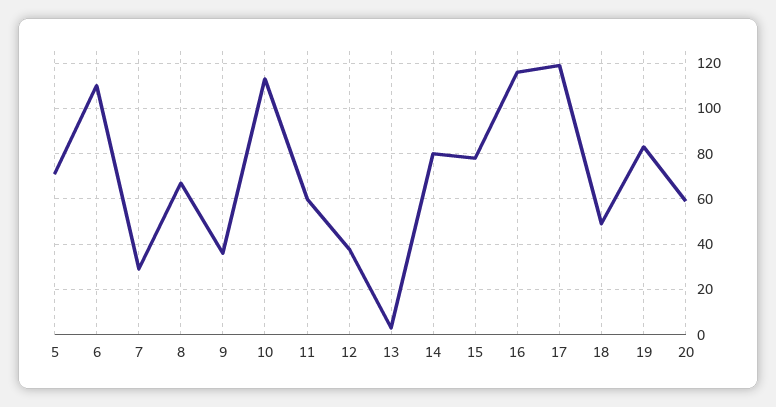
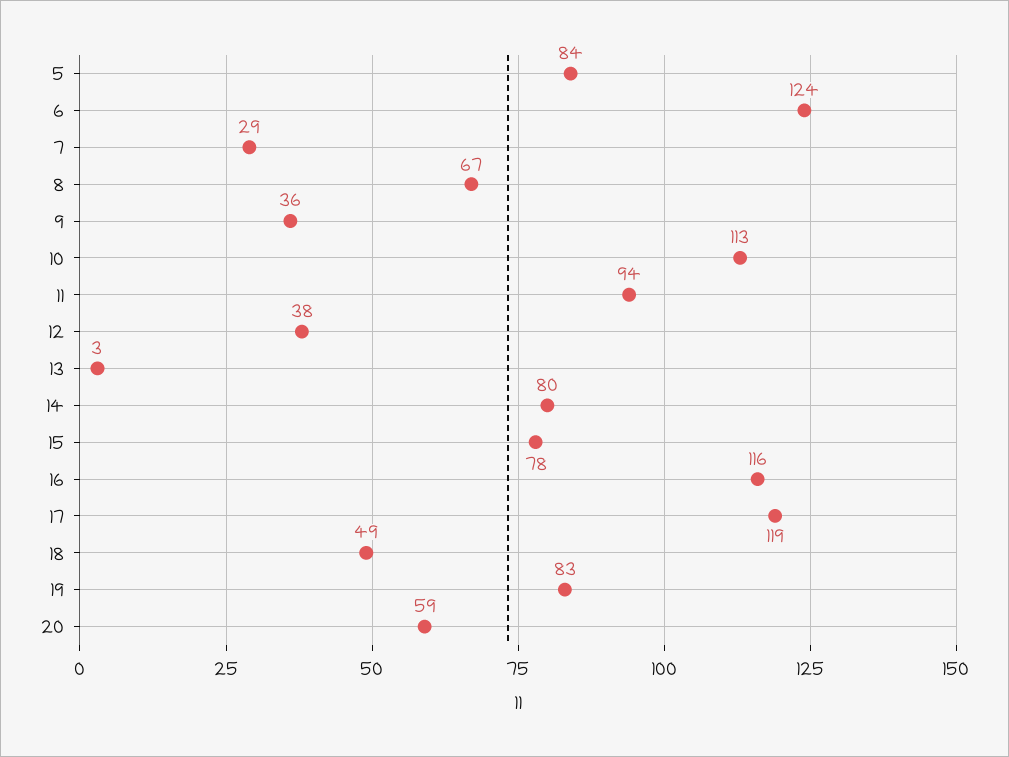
  {
-   "5": 70,
+   "5": 84,
-   "6": 110,
+   "6": 124,
    "7": 29,
    "8": 67,
    "9": 36,
    "10": 113,
-   "11": 60,
+   "11": 94,
    "12": 38,
    "13": 3,
    "14": 80,
    "15": 78,
    "16": 116,
    "17": 119,
    "18": 49,
    "19": 83,
    "20": 59
  }

